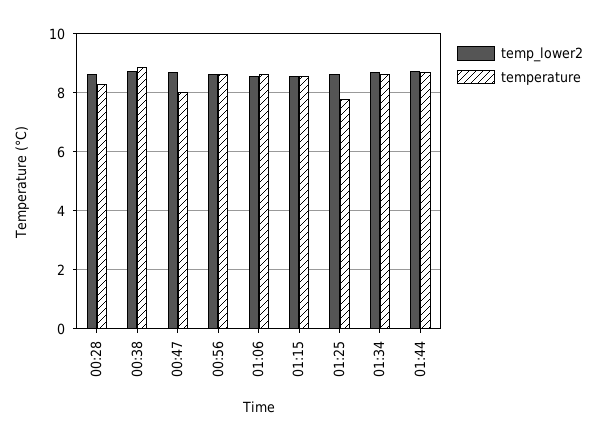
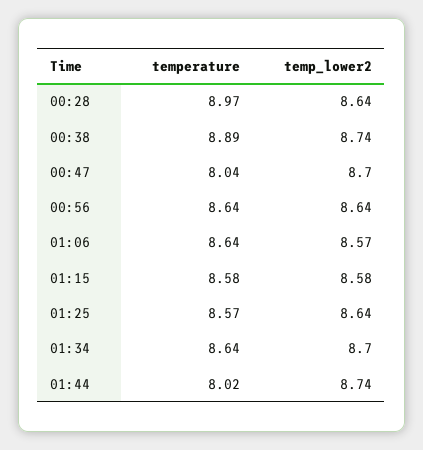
  {
    "temp_lower2": {
      "00:28": 8.64,
      "00:38": 8.74,
      "00:47": 8.7,
      "00:56": 8.64,
      "01:06": 8.57,
      "01:15": 8.58,
      "01:25": 8.64,
      "01:34": 8.7,
      "01:44": 8.74
    },
    "temperature": {
-     "00:28": 8.25,
+     "00:28": 8.97,
      "00:38": 8.89,
      "00:47": 8.04,
      "00:56": 8.64,
      "01:06": 8.64,
      "01:15": 8.58,
-     "01:25": 7.75,
+     "01:25": 8.57,
      "01:34": 8.64,
-     "01:44": 8.75
+     "01:44": 8.02
    }
  }

